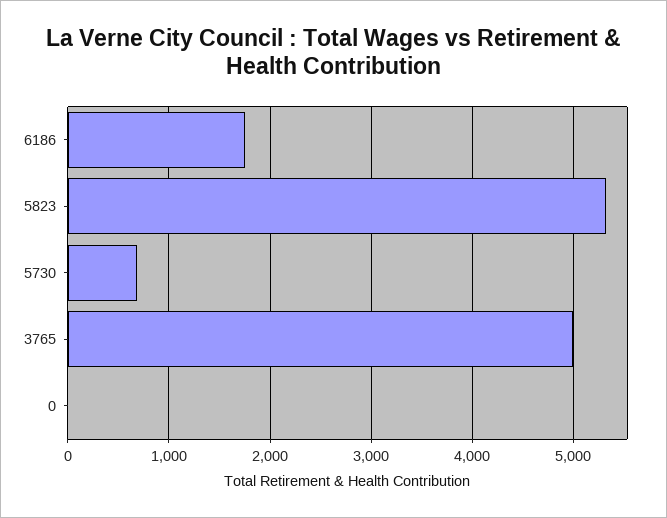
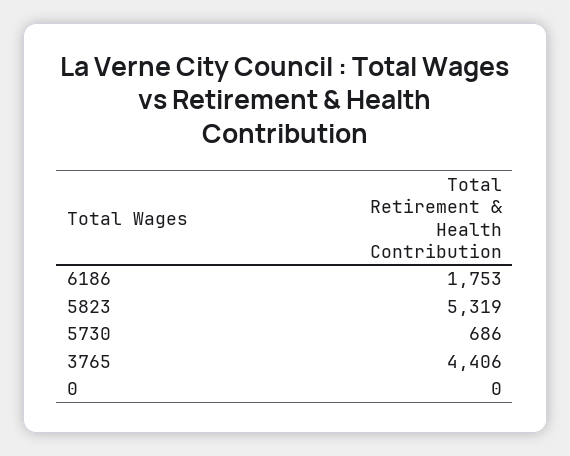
  {
    "6186": 1753,
    "5823": 5319,
    "5730": 686,
-   "3765": 5000,
+   "3765": 4406,
    "0": 0
  }

